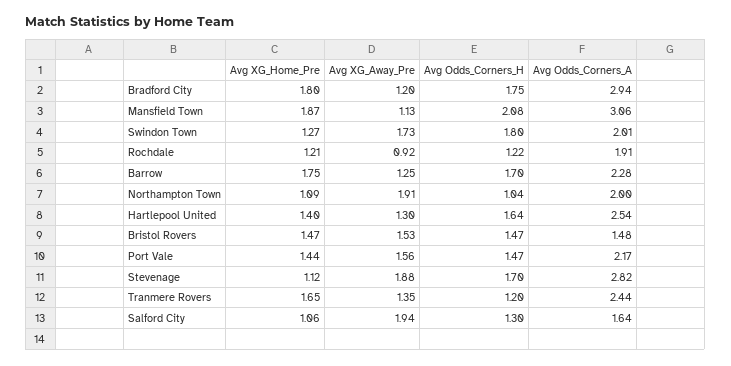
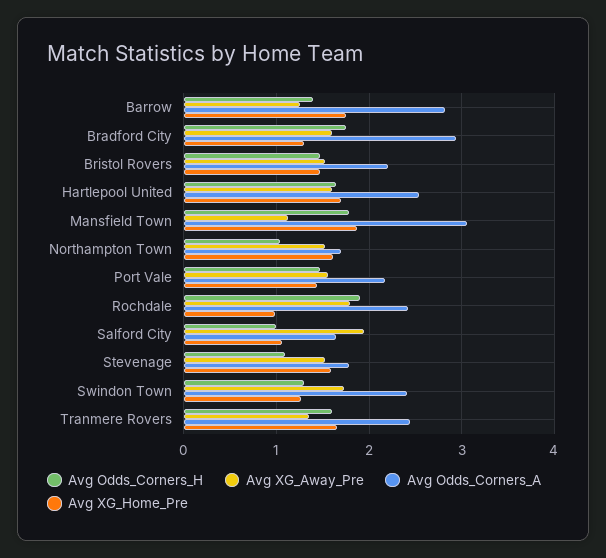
  {
    "Avg XG_Home_Pre": {
-     "Bradford City": 1.8,
+     "Bradford City": 1.3,
      "Mansfield Town": 1.87,
      "Swindon Town": 1.27,
-     "Rochdale": 1.21,
+     "Rochdale": 1,
      "Barrow": 1.75,
-     "Northampton Town": 1.09,
+     "Northampton Town": 1.6,
-     "Hartlepool United": 1.4,
+     "Hartlepool United": 1.7,
      "Bristol Rovers": 1.47,
      "Port Vale": 1.44,
-     "Stevenage": 1.12,
+     "Stevenage": 1.6,
      "Tranmere Rovers": 1.65,
      "Salford City": 1.06
    },
    "Avg XG_Away_Pre": {
-     "Bradford City": 1.2,
+     "Bradford City": 1.6,
      "Mansfield Town": 1.13,
      "Swindon Town": 1.73,
-     "Rochdale": 0.92,
+     "Rochdale": 1.8,
      "Barrow": 1.25,
-     "Northampton Town": 1.91,
+     "Northampton Town": 1.5,
-     "Hartlepool United": 1.3,
+     "Hartlepool United": 1.6,
      "Bristol Rovers": 1.53,
      "Port Vale": 1.56,
-     "Stevenage": 1.88,
+     "Stevenage": 1.5,
      "Tranmere Rovers": 1.35,
      "Salford City": 1.94
    },
    "Avg Odds_Corners_H": {
      "Bradford City": 1.75,
-     "Mansfield Town": 2.08,
+     "Mansfield Town": 1.8,
-     "Swindon Town": 1.8,
+     "Swindon Town": 1.3,
-     "Rochdale": 1.22,
+     "Rochdale": 1.9,
-     "Barrow": 1.7,
+     "Barrow": 1.4,
      "Northampton Town": 1.04,
      "Hartlepool United": 1.64,
      "Bristol Rovers": 1.47,
      "Port Vale": 1.47,
-     "Stevenage": 1.7,
+     "Stevenage": 1.1,
-     "Tranmere Rovers": 1.2,
+     "Tranmere Rovers": 1.6,
-     "Salford City": 1.3
+     "Salford City": 1
    },
    "Avg Odds_Corners_A": {
      "Bradford City": 2.94,
      "Mansfield Town": 3.06,
-     "Swindon Town": 2.01,
+     "Swindon Town": 2.4,
-     "Rochdale": 1.91,
+     "Rochdale": 2.4,
-     "Barrow": 2.28,
+     "Barrow": 2.8,
-     "Northampton Town": 2,
+     "Northampton Town": 1.7,
      "Hartlepool United": 2.54,
-     "Bristol Rovers": 1.48,
+     "Bristol Rovers": 2.2,
      "Port Vale": 2.17,
-     "Stevenage": 2.82,
+     "Stevenage": 1.8,
      "Tranmere Rovers": 2.44,
      "Salford City": 1.64
    }
  }

